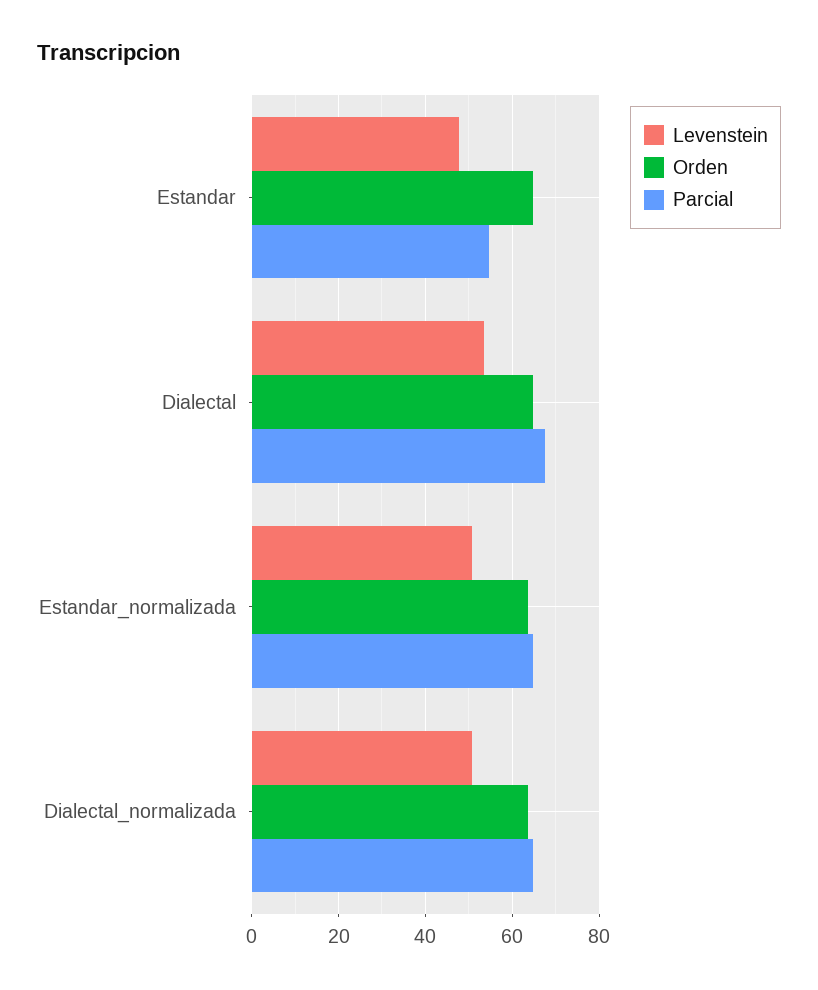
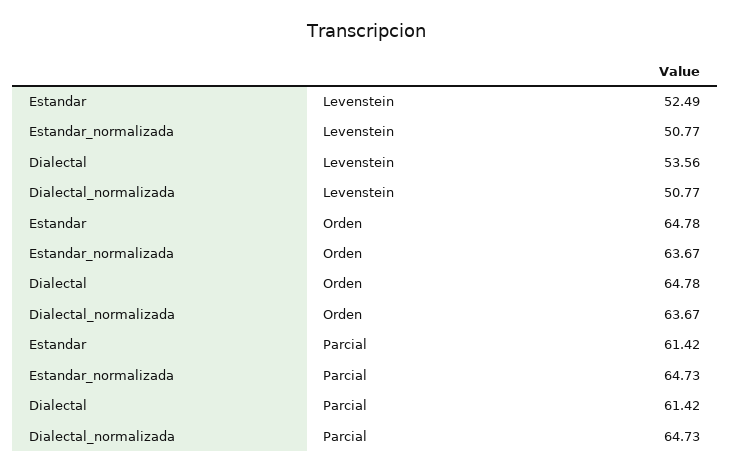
  {
    "Levenstein": {
-     "Estandar": 48,
+     "Estandar": 52.49,
      "Dialectal": 53.56,
      "Estandar_normalizada": 50.77,
      "Dialectal_normalizada": 50.77
    },
    "Orden": {
      "Estandar": 64.78,
      "Dialectal": 64.78,
      "Estandar_normalizada": 63.67,
      "Dialectal_normalizada": 63.67
    },
    "Parcial": {
-     "Estandar": 54,
+     "Estandar": 61.42,
-     "Dialectal": 68,
+     "Dialectal": 61.42,
      "Estandar_normalizada": 64.73,
      "Dialectal_normalizada": 64.73
    }
  }

